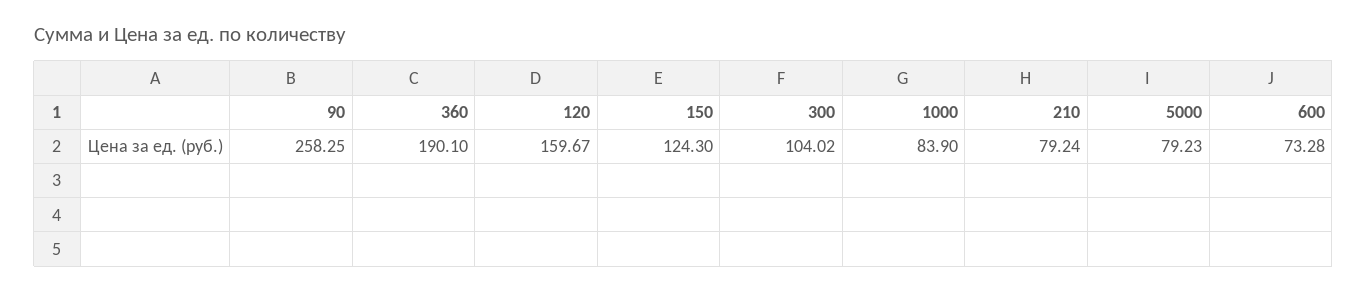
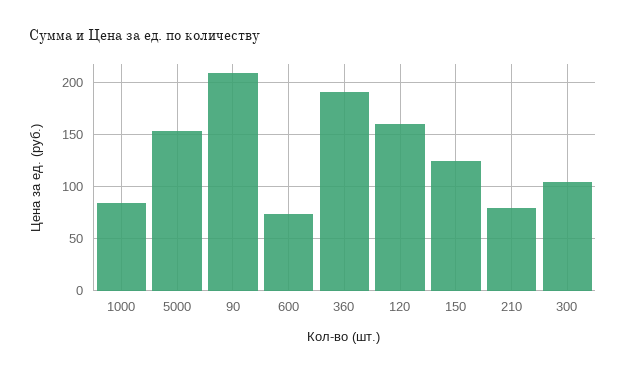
  {
-   "90": 258.25,
+   "90": 210,
    "360": 190.1,
    "120": 159.67,
    "150": 124.3,
    "300": 104.02,
    "1000": 83.9,
    "210": 79.24,
-   "5000": 79.23,
+   "5000": 150,
    "600": 73.28
  }

